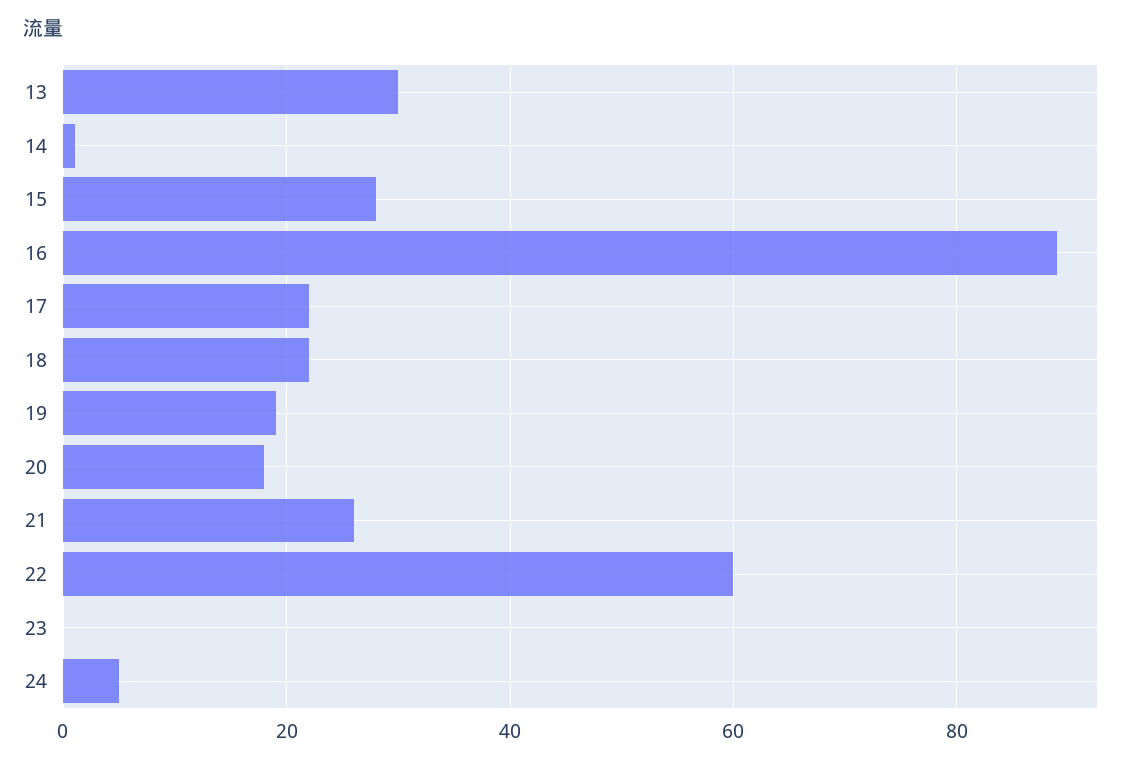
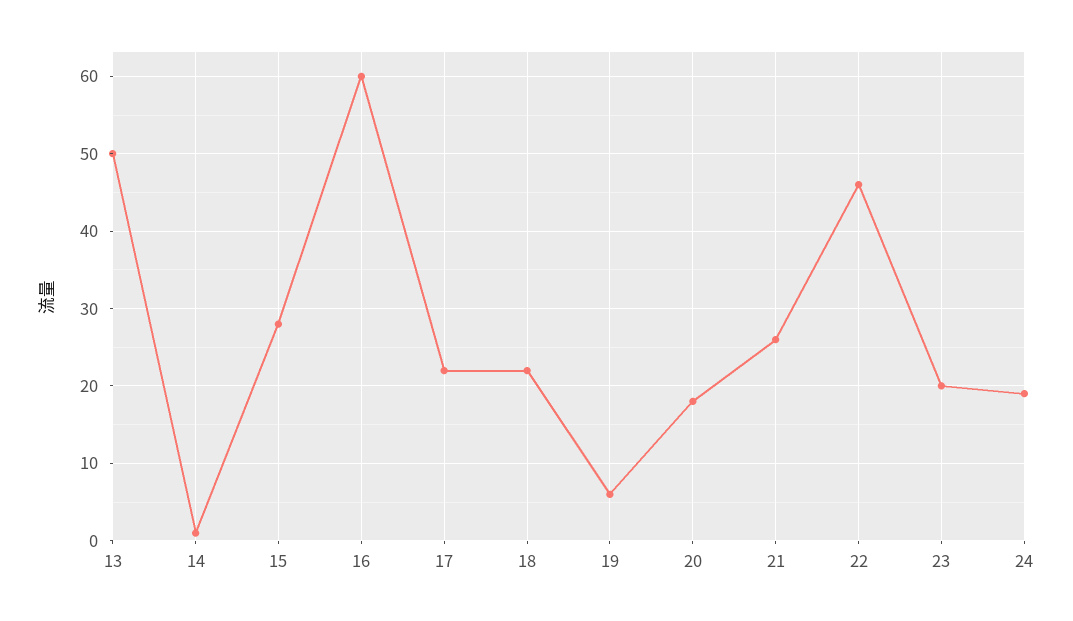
  {
-   "13": 30,
+   "13": 50,
    "14": 1,
    "15": 28,
-   "16": 90,
+   "16": 60,
    "17": 22,
    "18": 22,
-   "19": 20,
+   "19": 6,
    "20": 18,
    "21": 26,
-   "22": 60,
+   "22": 46,
-   "23": 0,
+   "23": 20,
-   "24": 5
+   "24": 19
  }

